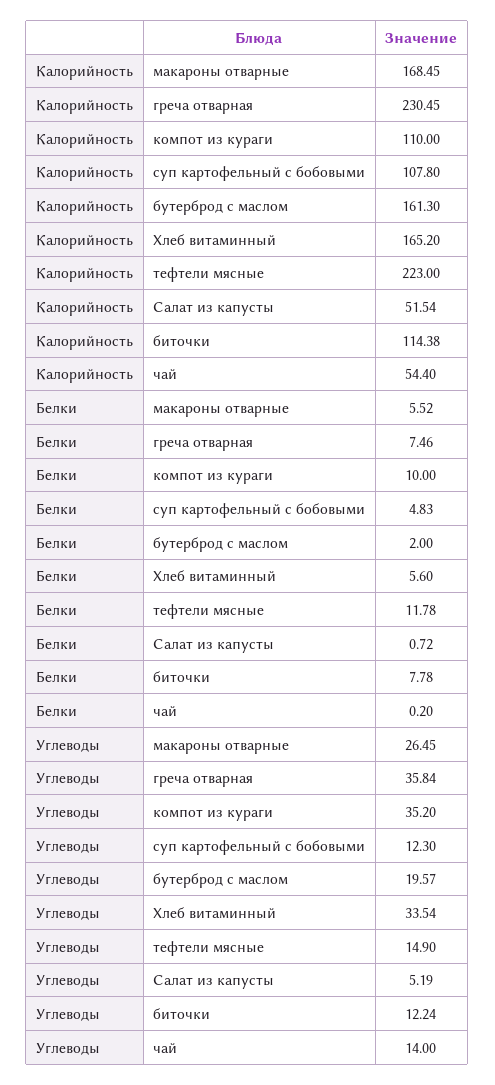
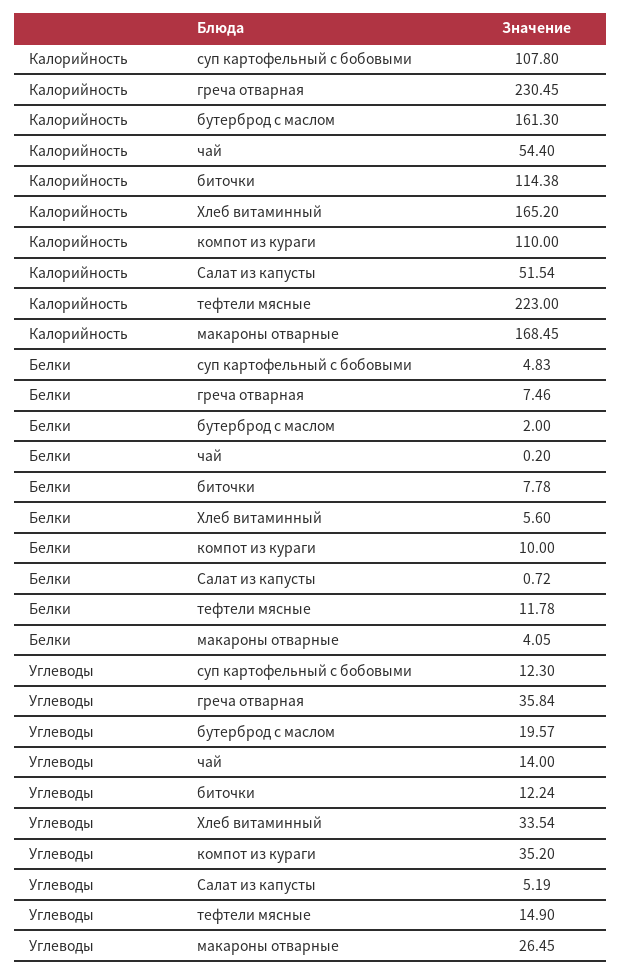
  {
    "Калорийность": {
      "макароны отварные": 168.45,
      "греча отварная": 230.45,
      "компот из кураги": 110,
      "суп картофельный с бобовыми": 107.8,
      "бутерброд с маслом": 161.3,
      "Хлеб витаминный": 165.2,
      "тефтели мясные": 223,
      "Салат из капусты": 51.54,
      "биточки": 114.38,
      "чай": 54.4
    },
    "Белки": {
-     "макароны отварные": 5.52,
+     "макароны отварные": 4.05,
      "греча отварная": 7.46,
      "компот из кураги": 10,
      "суп картофельный с бобовыми": 4.83,
      "бутерброд с маслом": 2,
      "Хлеб витаминный": 5.6,
      "тефтели мясные": 11.78,
      "Салат из капусты": 0.72,
      "биточки": 7.78,
      "чай": 0.2
    },
    "Углеводы": {
      "макароны отварные": 26.45,
      "греча отварная": 35.84,
      "компот из кураги": 35.2,
      "суп картофельный с бобовыми": 12.3,
      "бутерброд с маслом": 19.57,
      "Хлеб витаминный": 33.54,
      "тефтели мясные": 14.9,
      "Салат из капусты": 5.19,
      "биточки": 12.24,
      "чай": 14
    }
  }

